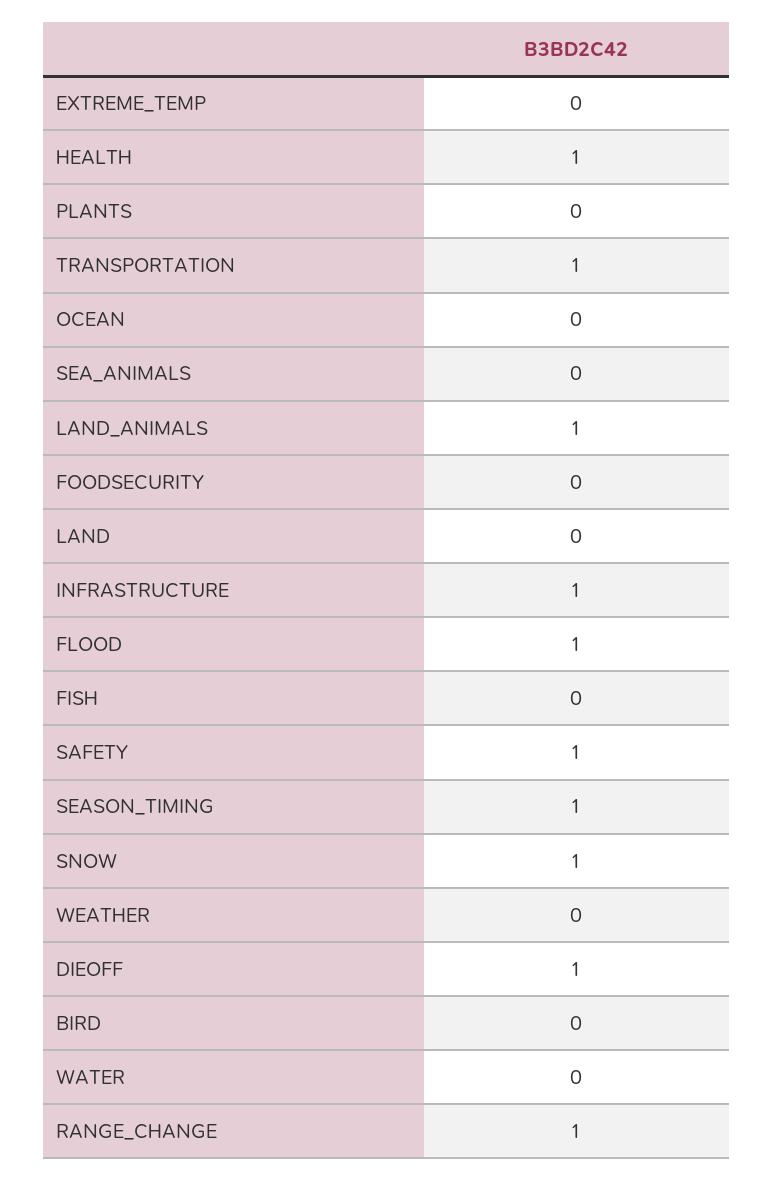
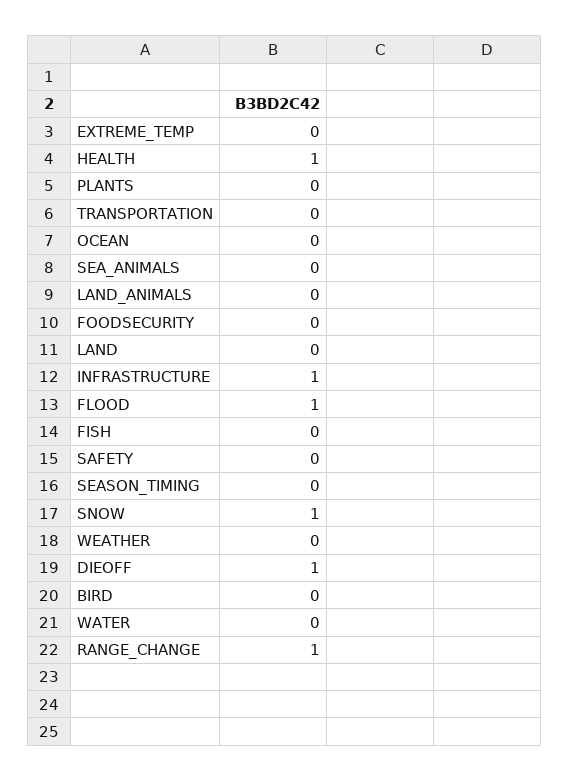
  {
    "EXTREME_TEMP": 0,
    "HEALTH": 1,
    "PLANTS": 0,
-   "TRANSPORTATION": 1,
+   "TRANSPORTATION": 0,
    "OCEAN": 0,
    "SEA_ANIMALS": 0,
-   "LAND_ANIMALS": 1,
+   "LAND_ANIMALS": 0,
    "FOODSECURITY": 0,
    "LAND": 0,
    "INFRASTRUCTURE": 1,
    "FLOOD": 1,
    "FISH": 0,
-   "SAFETY": 1,
+   "SAFETY": 0,
-   "SEASON_TIMING": 1,
+   "SEASON_TIMING": 0,
    "SNOW": 1,
    "WEATHER": 0,
    "DIEOFF": 1,
    "BIRD": 0,
    "WATER": 0,
    "RANGE_CHANGE": 1
  }

